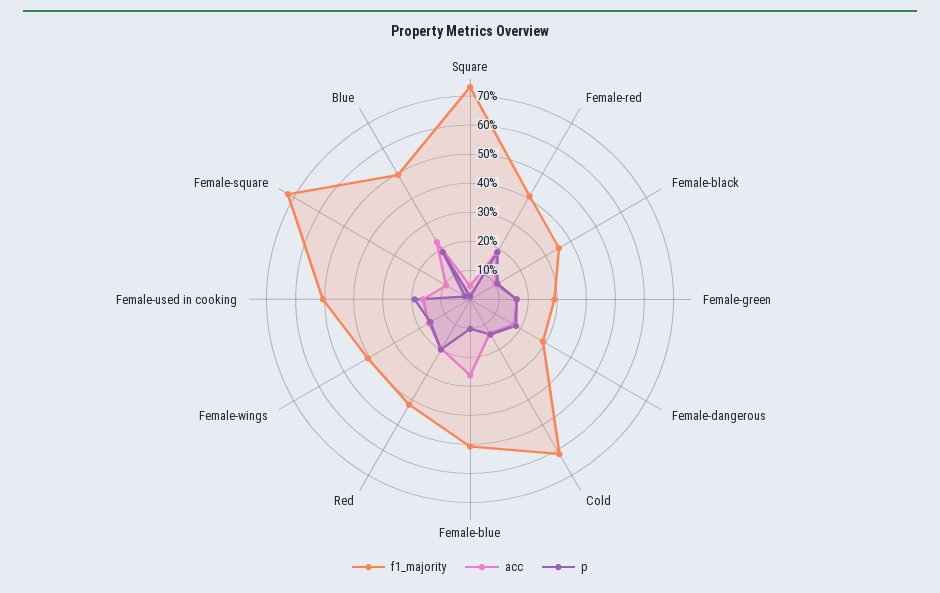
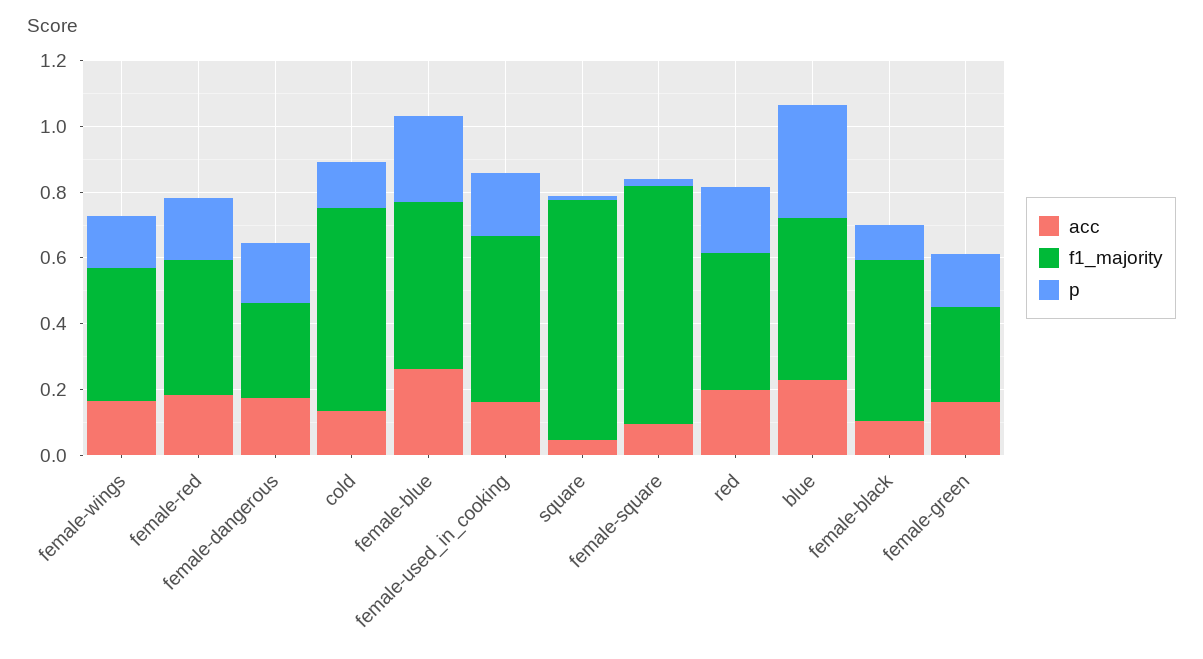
  {
    "f1_majority": {
      "Square": 0.75,
      "Female-red": 0.4,
-     "Female-black": 0.35,
+     "Female-black": 0.5,
      "Female-green": 0.3,
      "Female-dangerous": 0.3,
      "Cold": 0.6,
      "Female-blue": 0.5,
      "Red": 0.4,
      "Female-wings": 0.4,
      "Female-used in cooking": 0.5,
      "Female-square": 0.7,
      "Blue": 0.5
    },
    "acc": {
      "Square": 0.05,
      "Female-red": 0.2,
      "Female-black": 0.1,
      "Female-green": 0.15,
      "Female-dangerous": 0.15,
      "Cold": 0.15,
      "Female-blue": 0.25,
      "Red": 0.2,
      "Female-wings": 0.15,
      "Female-used in cooking": 0.15,
      "Female-square": 0.1,
      "Blue": 0.25
    },
    "p": {
      "Square": 0,
      "Female-red": 0.2,
      "Female-black": 0.1,
      "Female-green": 0.15,
      "Female-dangerous": 0.2,
      "Cold": 0.15,
-     "Female-blue": 0.1,
+     "Female-blue": 0.25,
      "Red": 0.2,
      "Female-wings": 0.15,
      "Female-used in cooking": 0.2,
      "Female-square": 0,
-     "Blue": 0.2
+     "Blue": 0.35
    }
  }

